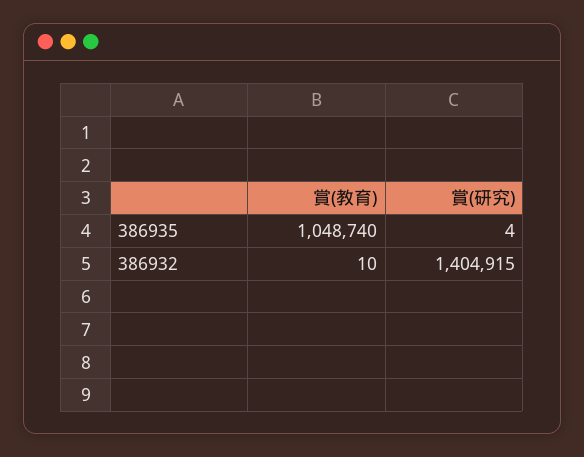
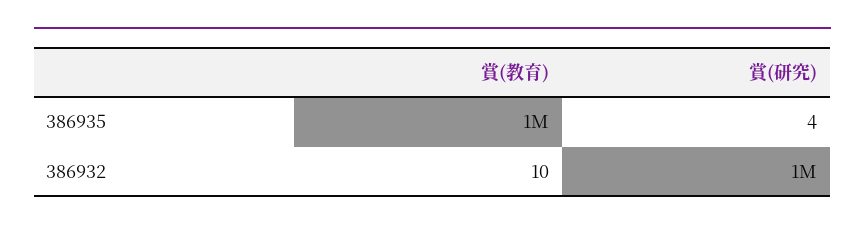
  {
    "賞(教育)": {
      "386935": 1048740,
      "386932": 10
    },
    "賞(研究)": {
      "386935": 4,
-     "386932": 1404915
+     "386932": 1000000
    }
  }

